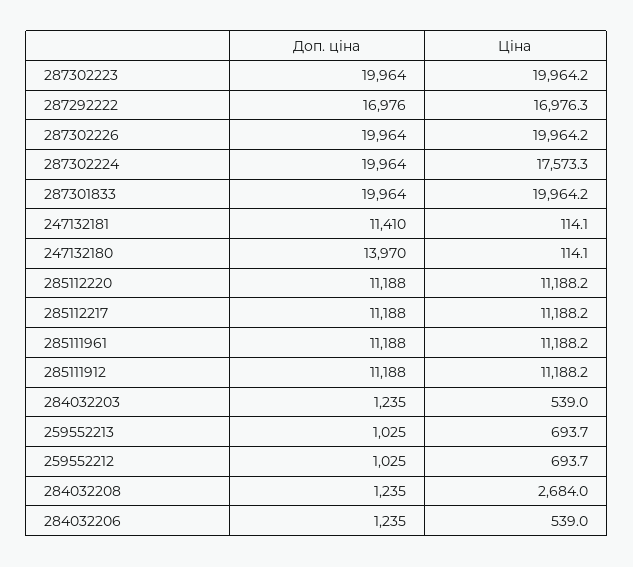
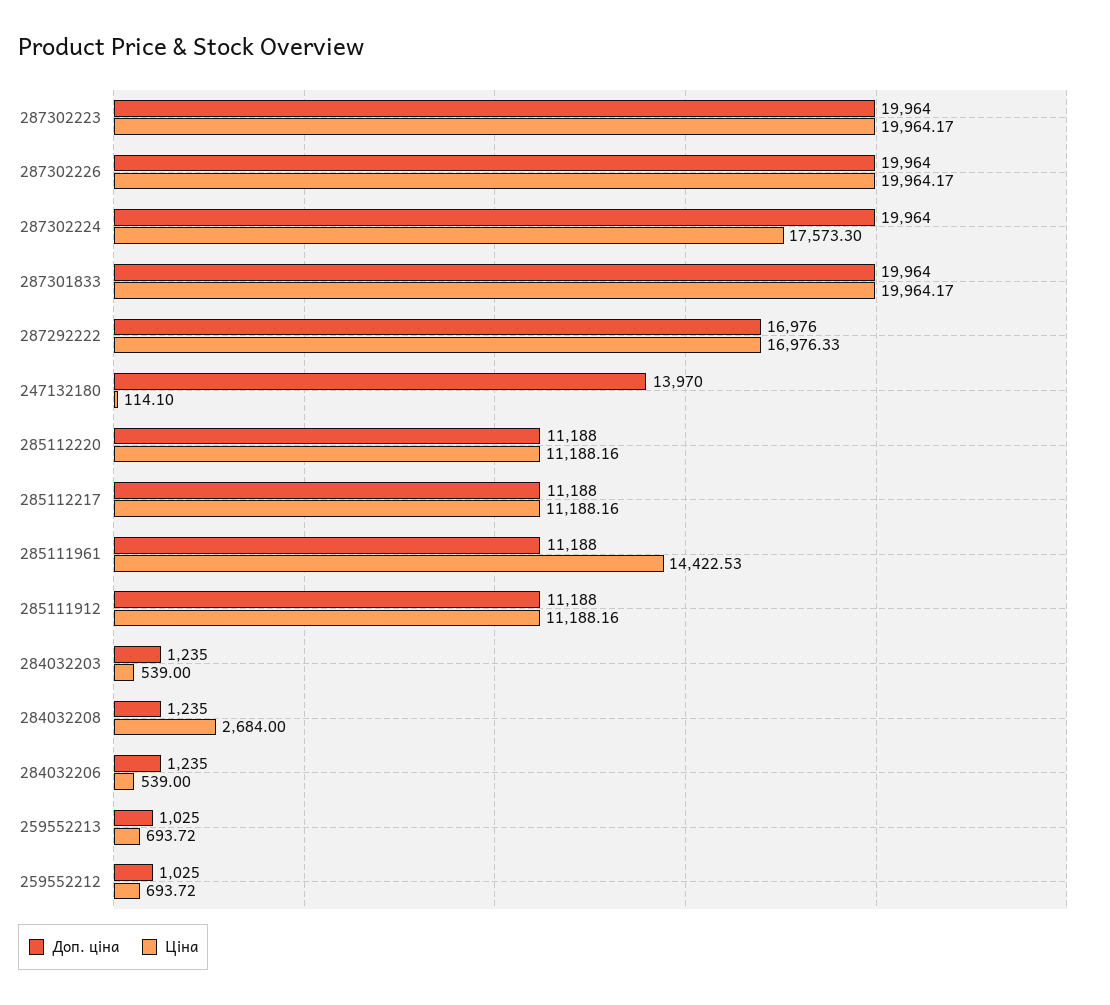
  {
    "Доп. ціна": {
      "287302223": 19964,
      "287292222": 16976,
      "287302226": 19964,
      "287302224": 19964,
      "287301833": 19964,
-     "247132181": 11410,
      "247132180": 13970,
      "285112220": 11188,
      "285112217": 11188,
      "285111961": 11188,
      "285111912": 11188,
      "284032203": 1235,
      "259552213": 1025,
      "259552212": 1025,
      "284032208": 1235,
      "284032206": 1235
    },
    "Ціна": {
      "287302223": 19964.17,
      "287292222": 16976.33,
      "287302226": 19964.17,
      "287302224": 17573.3,
      "287301833": 19964.17,
-     "247132181": 114.1,
      "247132180": 114.1,
      "285112220": 11188.16,
      "285112217": 11188.16,
-     "285111961": 11188.2,
+     "285111961": 14422.53,
      "285111912": 11188.16,
      "284032203": 539,
      "259552213": 693.72,
      "259552212": 693.72,
      "284032208": 2684,
      "284032206": 539
    }
  }

